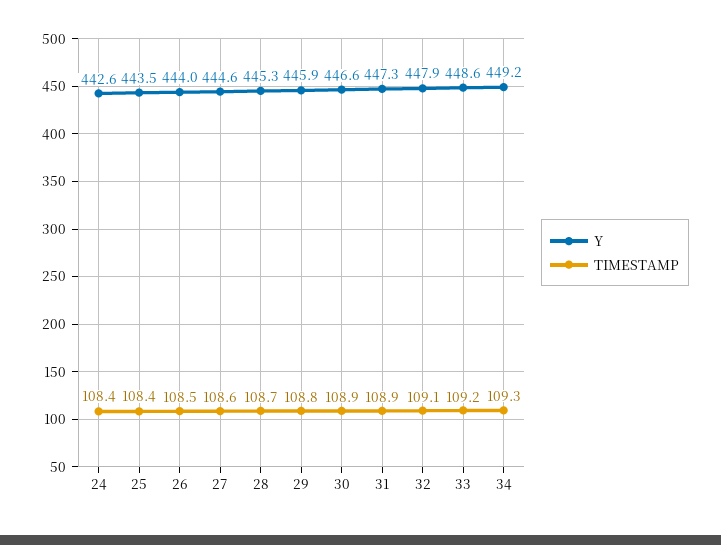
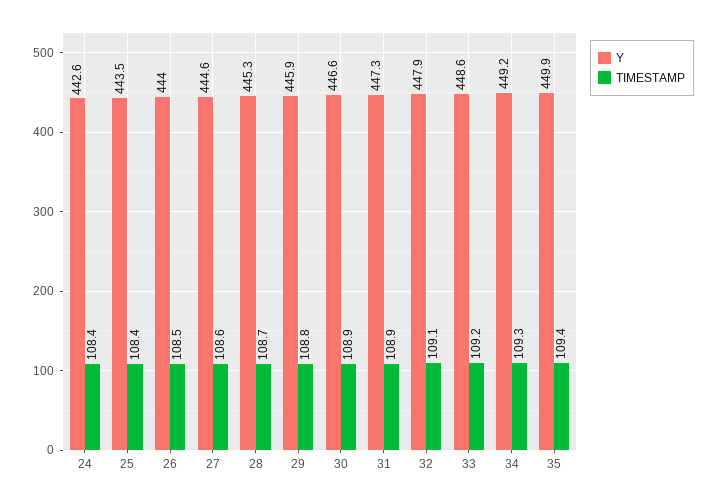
  {
    "Y": {
      "24": 442.6,
      "25": 443.5,
      "26": 444,
      "27": 444.6,
      "28": 445.3,
      "29": 445.9,
      "30": 446.6,
      "31": 447.3,
      "32": 447.9,
      "33": 448.6,
-     "34": 449.2
+     "34": 449.2,
+     "35": 449.9
    },
    "TIMESTAMP": {
      "24": 108.4,
      "25": 108.4,
      "26": 108.5,
      "27": 108.6,
      "28": 108.7,
      "29": 108.8,
      "30": 108.9,
      "31": 108.9,
      "32": 109.1,
      "33": 109.2,
-     "34": 109.3
+     "34": 109.3,
+     "35": 109.4
    }
  }

